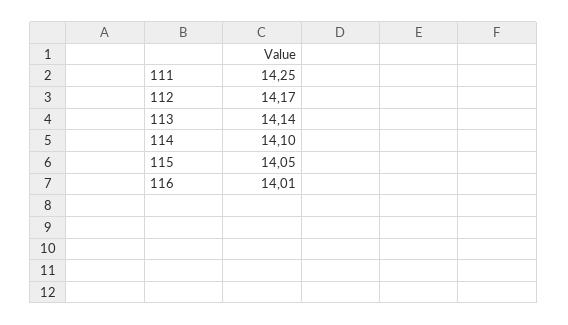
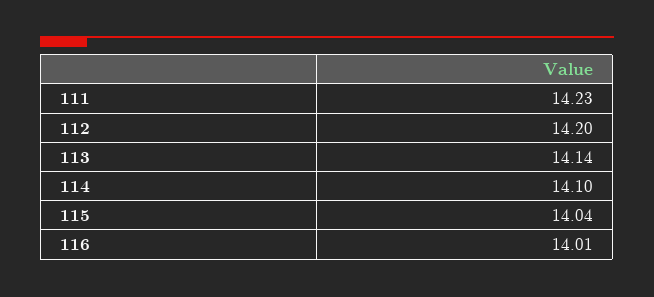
  {
-   "111": 14.25,
+   "111": 14.23,
-   "112": 14.17,
+   "112": 14.2,
    "113": 14.14,
    "114": 14.1,
-   "115": 14.05,
+   "115": 14.04,
    "116": 14.01
  }

